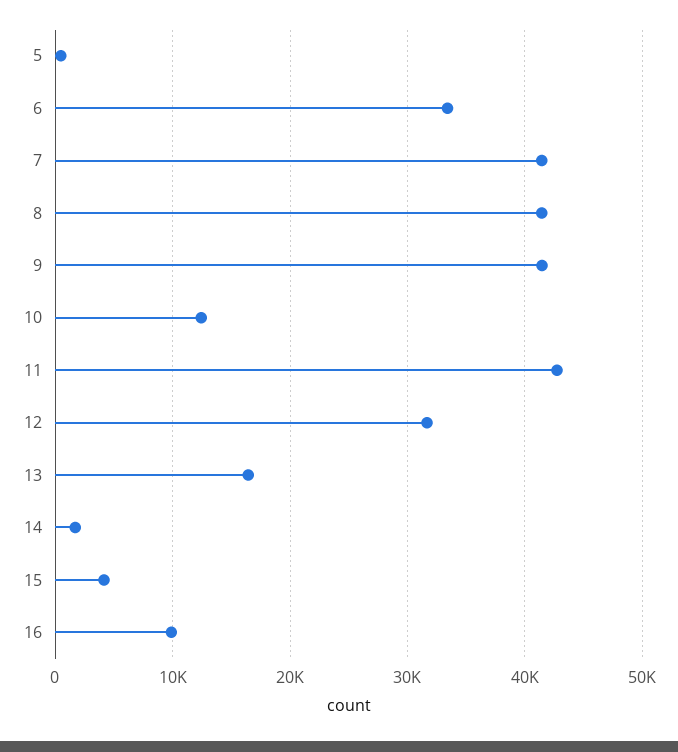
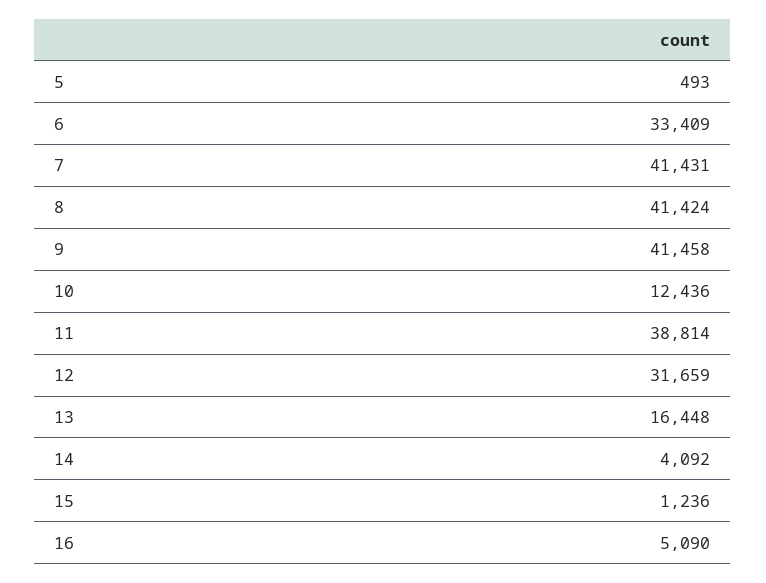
  {
    "5": 493,
    "6": 33409,
    "7": 41431,
    "8": 41424,
    "9": 41458,
    "10": 12436,
-   "11": 43000,
+   "11": 38814,
    "12": 31659,
    "13": 16448,
-   "14": 2000,
+   "14": 4092,
-   "15": 4000,
+   "15": 1236,
-   "16": 10000
+   "16": 5090
  }

